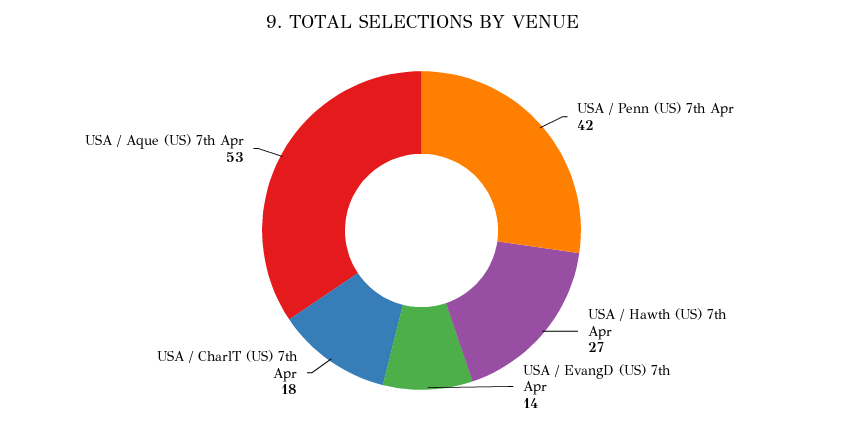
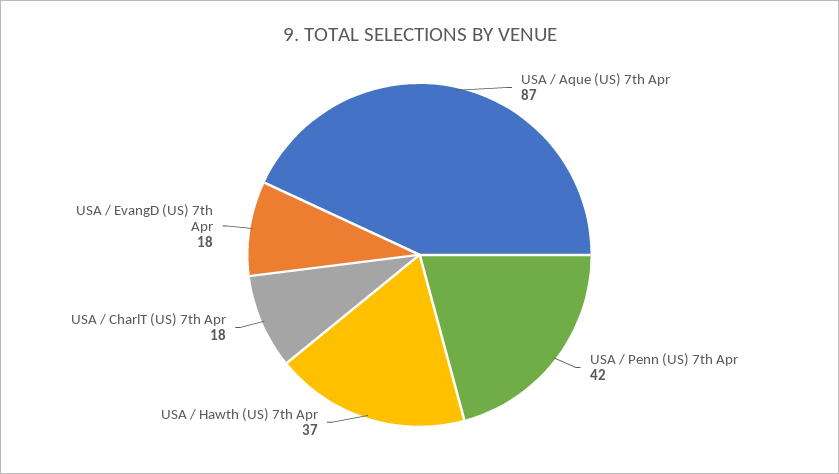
  {
    "USA / Penn (US) 7th Apr": 42,
-   "USA / Hawth (US) 7th Apr": 27,
+   "USA / Hawth (US) 7th Apr": 37,
-   "USA / EvangD (US) 7th Apr": 14,
+   "USA / EvangD (US) 7th Apr": 18,
    "USA / CharlT (US) 7th Apr": 18,
-   "USA / Aque (US) 7th Apr": 53
+   "USA / Aque (US) 7th Apr": 87
  }

